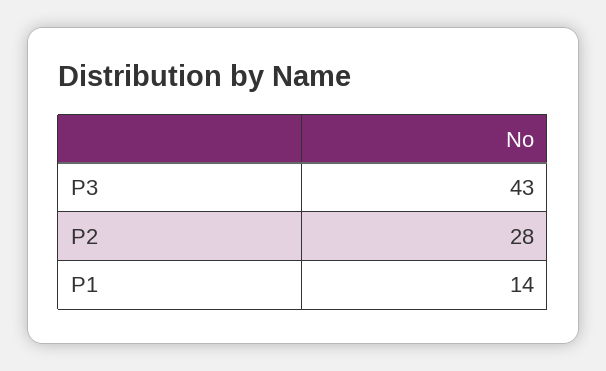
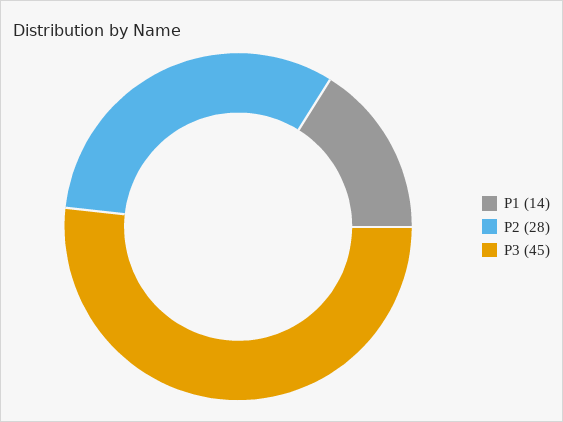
  {
-   "P3": 43,
+   "P3": 45,
    "P2": 28,
    "P1": 14
  }

